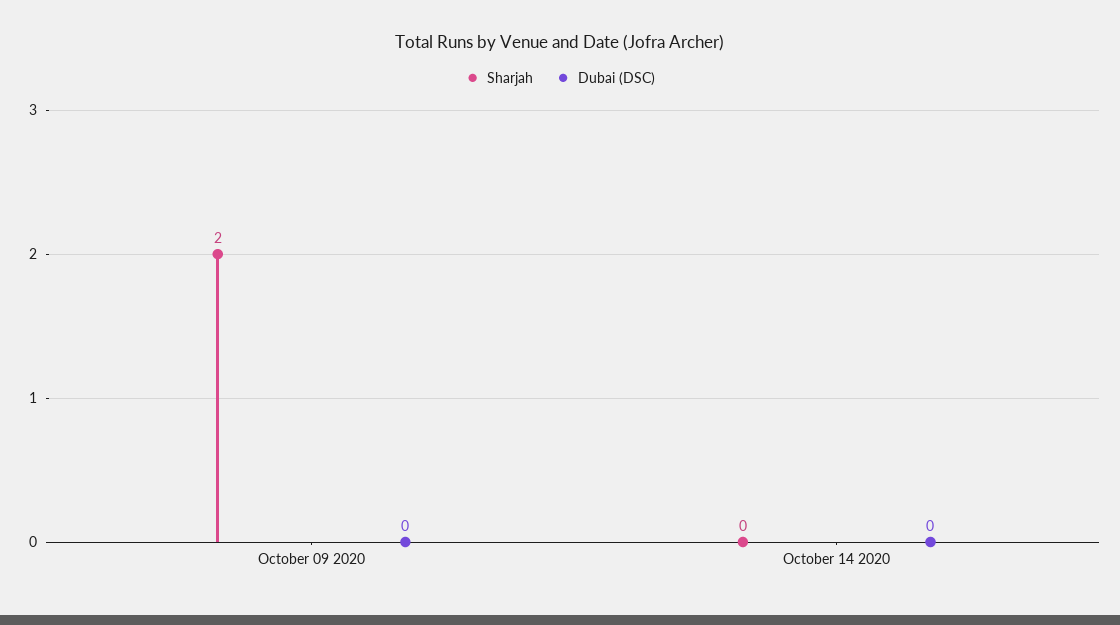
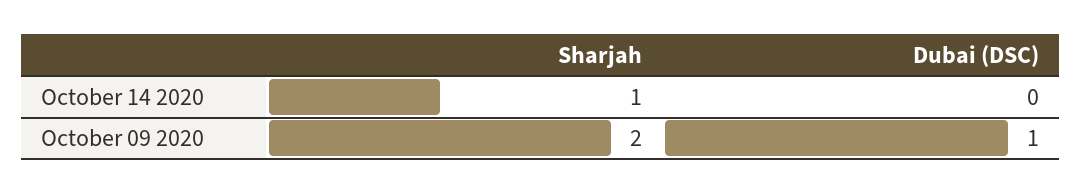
  {
    "Sharjah": {
      "October 09 2020": 2,
-     "October 14 2020": 0
+     "October 14 2020": 1
    },
    "Dubai (DSC)": {
-     "October 09 2020": 0,
+     "October 09 2020": 1,
      "October 14 2020": 0
    }
  }

